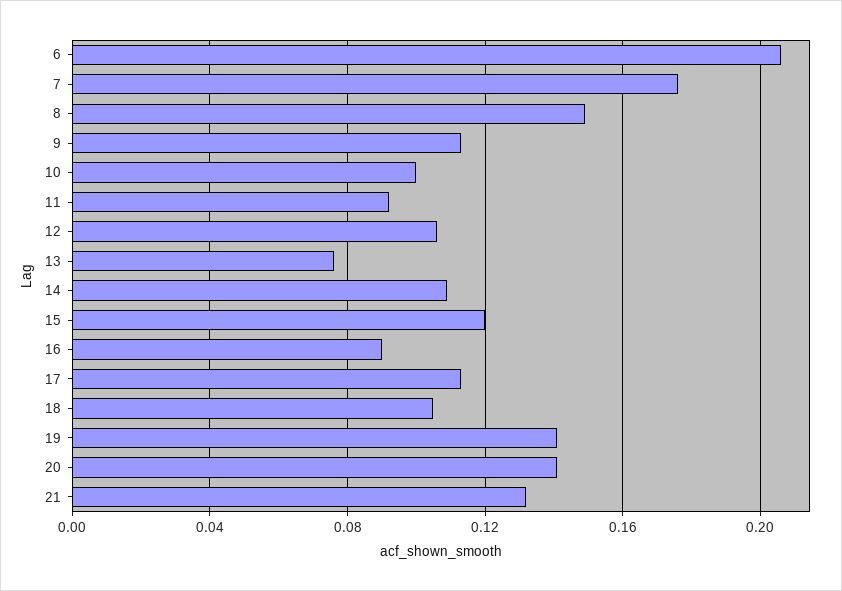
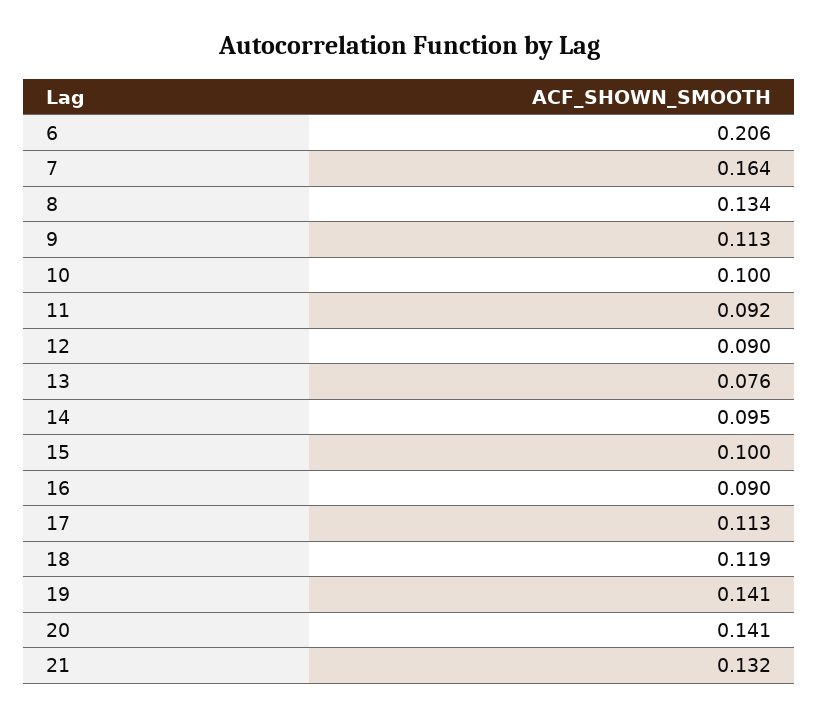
  {
    "6": 0.206,
-   "7": 0.175,
+   "7": 0.164,
-   "8": 0.15,
+   "8": 0.134,
    "9": 0.113,
    "10": 0.1,
    "11": 0.092,
-   "12": 0.105,
+   "12": 0.09,
    "13": 0.076,
-   "14": 0.11,
+   "14": 0.095,
-   "15": 0.12,
+   "15": 0.1,
    "16": 0.09,
    "17": 0.113,
-   "18": 0.105,
+   "18": 0.119,
    "19": 0.141,
    "20": 0.141,
    "21": 0.132
  }

